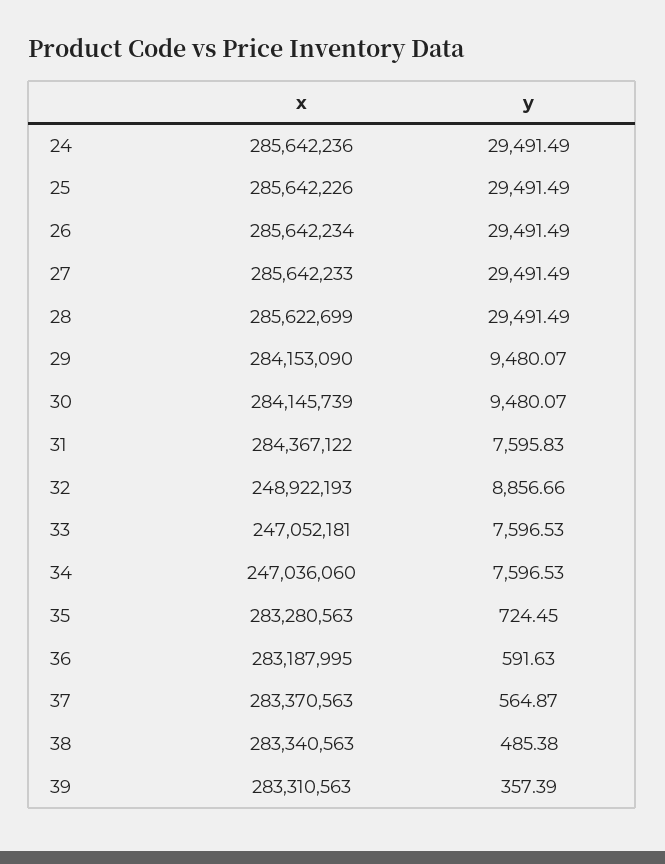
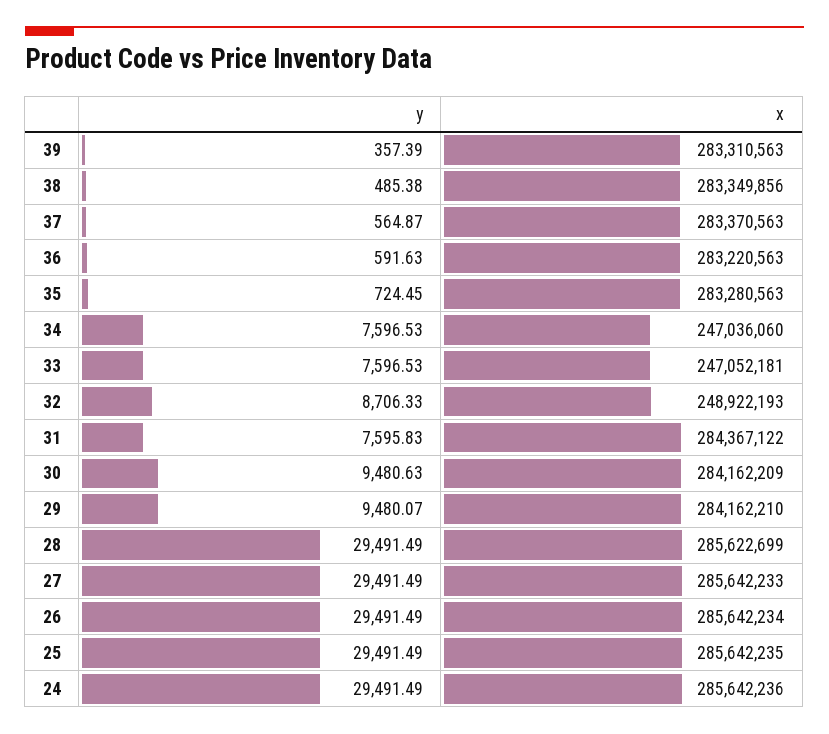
  {
    "x": {
      "24": 285642236,
-     "25": 285642226,
+     "25": 285642235,
      "26": 285642234,
      "27": 285642233,
      "28": 285622699,
-     "29": 284153090,
+     "29": 284162210,
-     "30": 284145739,
+     "30": 284162209,
      "31": 284367122,
      "32": 248922193,
      "33": 247052181,
      "34": 247036060,
      "35": 283280563,
-     "36": 283187995,
+     "36": 283220563,
      "37": 283370563,
-     "38": 283340563,
+     "38": 283349856,
      "39": 283310563
    },
    "y": {
      "24": 29491.49,
      "25": 29491.49,
      "26": 29491.49,
      "27": 29491.49,
      "28": 29491.49,
      "29": 9480.07,
-     "30": 9480.07,
+     "30": 9480.63,
      "31": 7595.83,
-     "32": 8856.66,
+     "32": 8706.33,
      "33": 7596.53,
      "34": 7596.53,
      "35": 724.45,
      "36": 591.63,
      "37": 564.87,
      "38": 485.38,
      "39": 357.39
    }
  }

